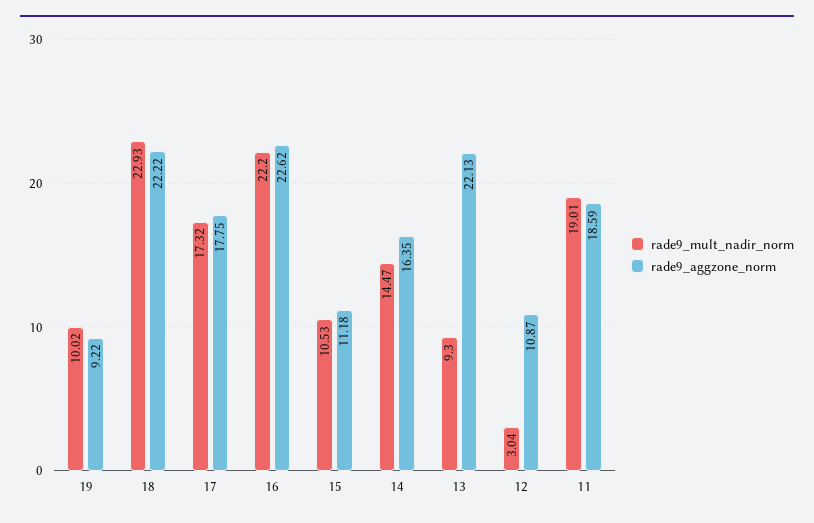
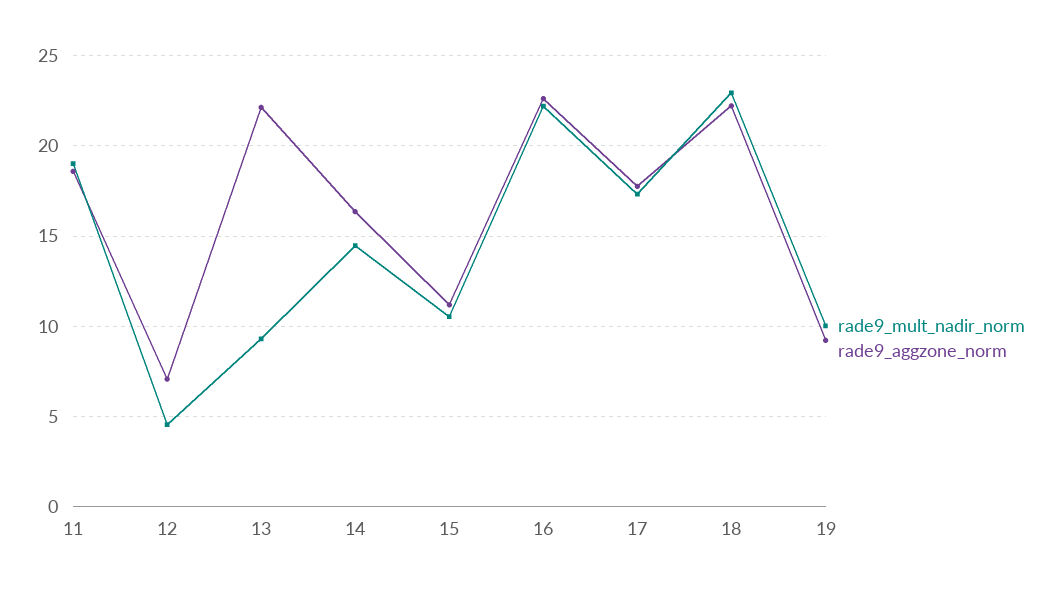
  {
    "rade9_mult_nadir_norm": {
      "19": 10.02,
      "18": 22.93,
      "17": 17.32,
      "16": 22.2,
      "15": 10.53,
      "14": 14.47,
      "13": 9.3,
-     "12": 3.04,
+     "12": 4.5,
      "11": 19.01
    },
    "rade9_aggzone_norm": {
      "19": 9.22,
      "18": 22.22,
      "17": 17.75,
      "16": 22.62,
      "15": 11.18,
      "14": 16.35,
      "13": 22.13,
-     "12": 10.87,
+     "12": 7,
      "11": 18.59
    }
  }

